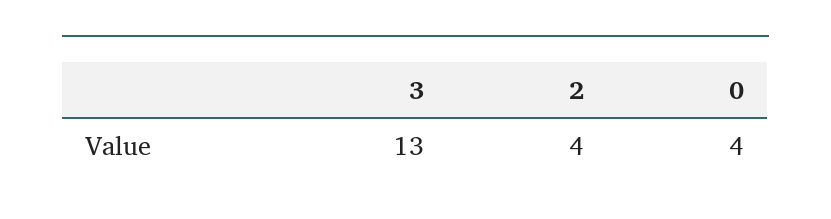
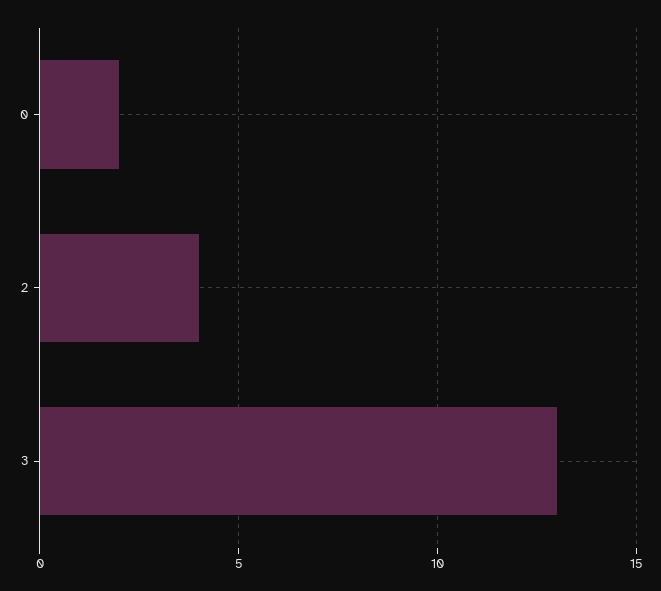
  {
    "3": 13,
    "2": 4,
-   "0": 4
+   "0": 2
  }

